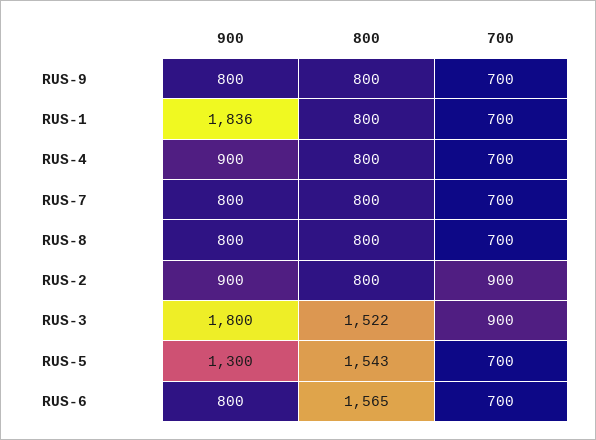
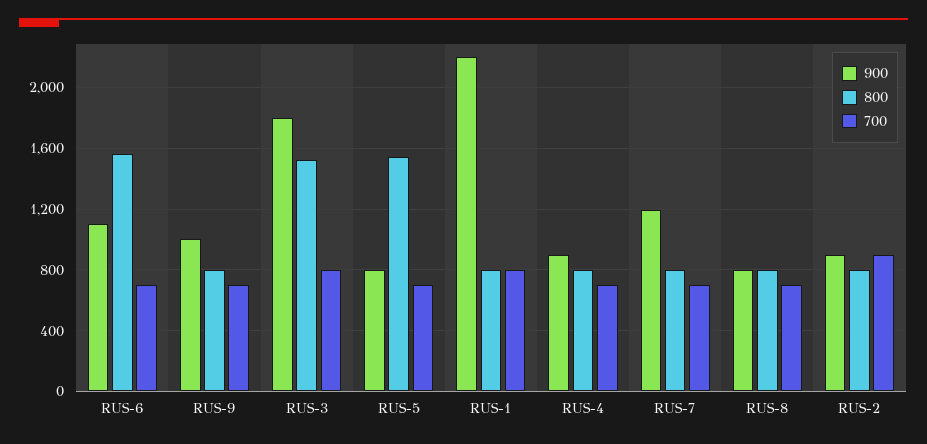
  {
    "900": {
-     "RUS-9": 800,
+     "RUS-9": 1000,
-     "RUS-1": 1836,
+     "RUS-1": 2200,
      "RUS-4": 900,
-     "RUS-7": 800,
+     "RUS-7": 1200,
      "RUS-8": 800,
      "RUS-2": 900,
      "RUS-3": 1800,
-     "RUS-5": 1300,
+     "RUS-5": 800,
-     "RUS-6": 800
+     "RUS-6": 1100
    },
    "800": {
      "RUS-9": 800,
      "RUS-1": 800,
      "RUS-4": 800,
      "RUS-7": 800,
      "RUS-8": 800,
      "RUS-2": 800,
      "RUS-3": 1522,
      "RUS-5": 1543,
      "RUS-6": 1565
    },
    "700": {
      "RUS-9": 700,
-     "RUS-1": 700,
+     "RUS-1": 800,
      "RUS-4": 700,
      "RUS-7": 700,
      "RUS-8": 700,
      "RUS-2": 900,
-     "RUS-3": 900,
+     "RUS-3": 800,
      "RUS-5": 700,
      "RUS-6": 700
    }
  }

